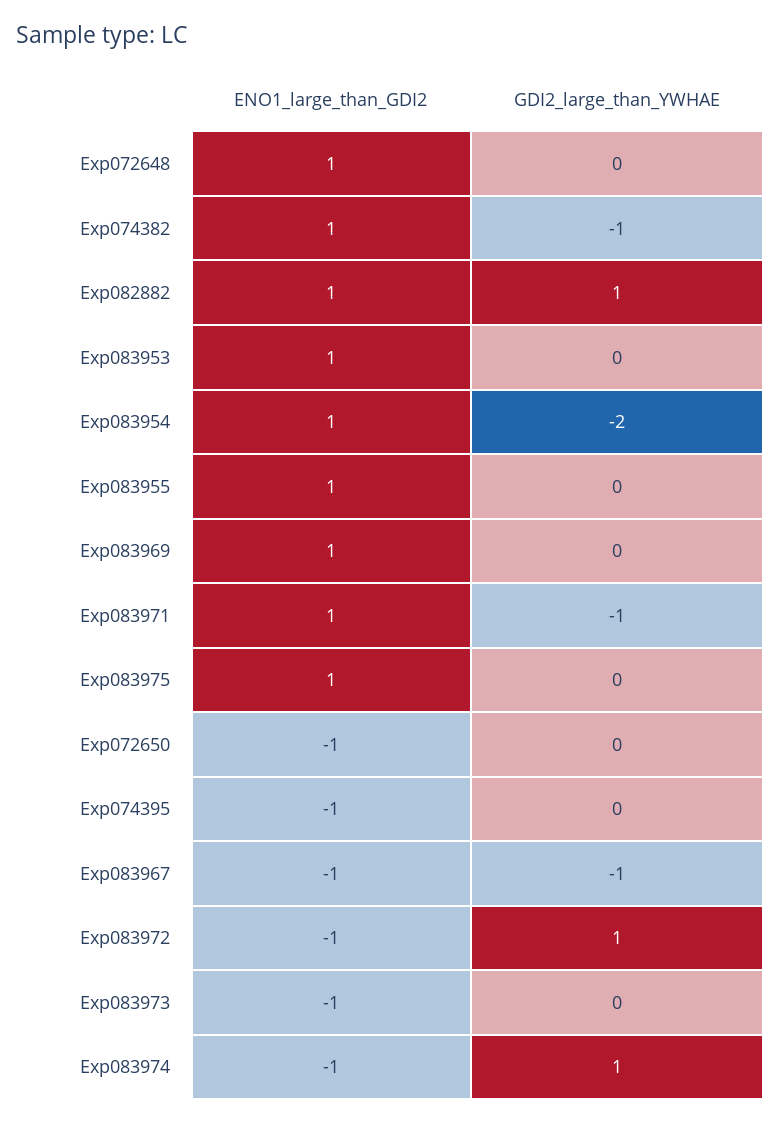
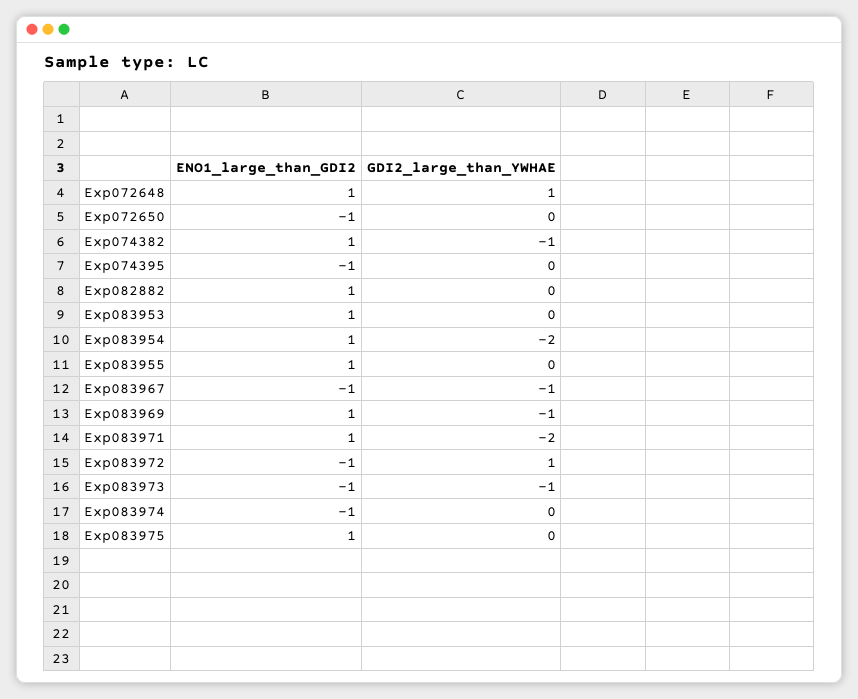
  {
    "ENO1_large_than_GDI2": {
      "Exp072648": 1,
      "Exp074382": 1,
      "Exp082882": 1,
      "Exp083953": 1,
      "Exp083954": 1,
      "Exp083955": 1,
      "Exp083969": 1,
      "Exp083971": 1,
      "Exp083975": 1,
      "Exp072650": -1,
      "Exp074395": -1,
      "Exp083967": -1,
      "Exp083972": -1,
      "Exp083973": -1,
      "Exp083974": -1
    },
    "GDI2_large_than_YWHAE": {
-     "Exp072648": 0,
+     "Exp072648": 1,
      "Exp074382": -1,
-     "Exp082882": 1,
+     "Exp082882": 0,
      "Exp083953": 0,
      "Exp083954": -2,
      "Exp083955": 0,
-     "Exp083969": 0,
+     "Exp083969": -1,
-     "Exp083971": -1,
+     "Exp083971": -2,
      "Exp083975": 0,
      "Exp072650": 0,
      "Exp074395": 0,
      "Exp083967": -1,
      "Exp083972": 1,
-     "Exp083973": 0,
+     "Exp083973": -1,
-     "Exp083974": 1
+     "Exp083974": 0
    }
  }

